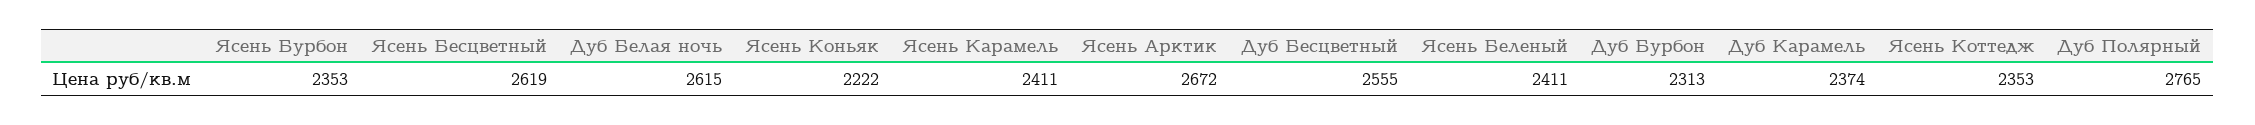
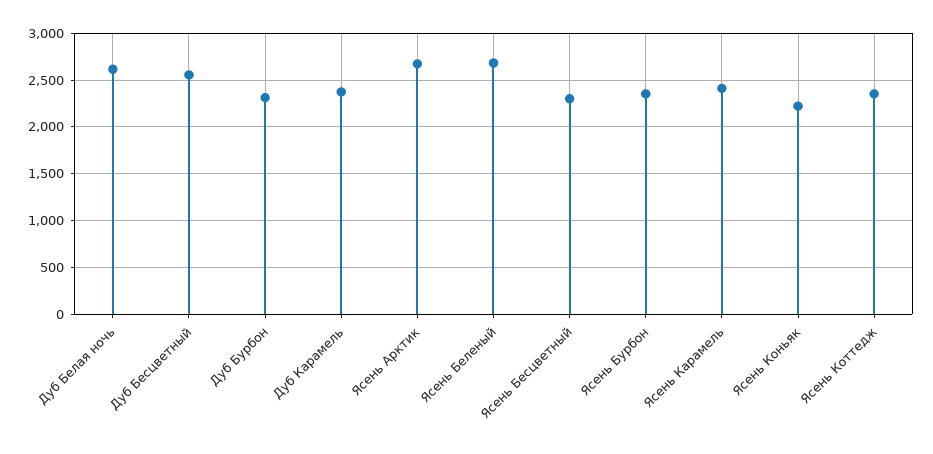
  {
    "Ясень Бурбон": 2353,
-   "Ясень Бесцветный": 2619,
+   "Ясень Бесцветный": 2300,
    "Дуб Белая ночь": 2615,
    "Ясень Коньяк": 2222,
    "Ясень Карамель": 2411,
    "Ясень Арктик": 2672,
    "Дуб Бесцветный": 2555,
-   "Ясень Беленый": 2411,
+   "Ясень Беленый": 2700,
    "Дуб Бурбон": 2313,
    "Дуб Карамель": 2374,
-   "Ясень Коттедж": 2353,
+   "Ясень Коттедж": 2353
-   "Дуб Полярный": 2765
  }

